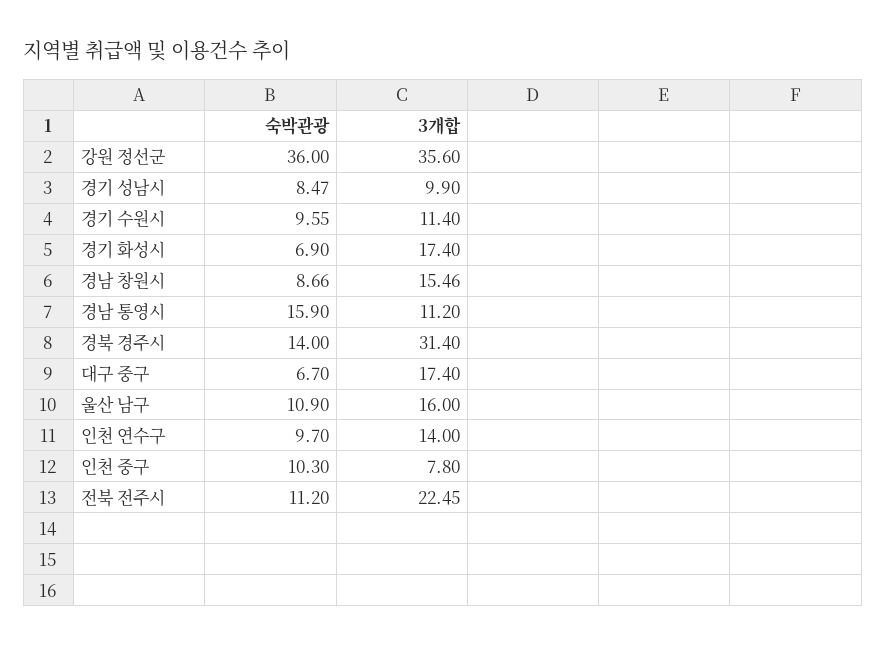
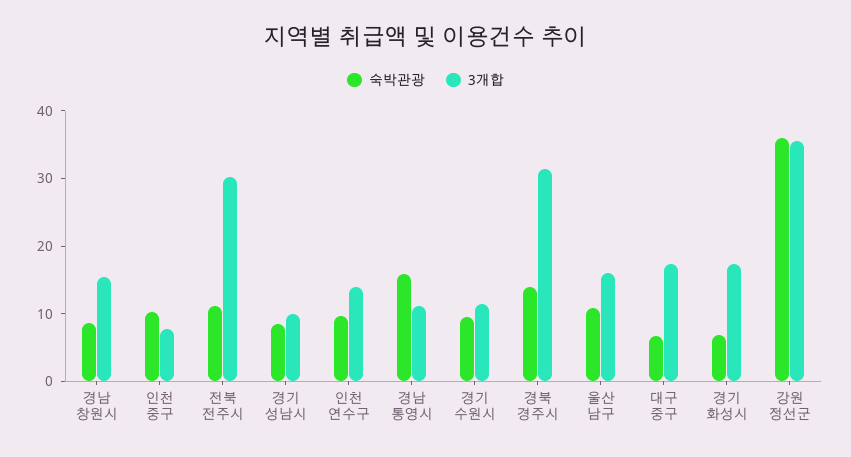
  {
    "숙박관광": {
      "강원 정선군": 36,
      "경기 성남시": 8.47,
      "경기 수원시": 9.55,
      "경기 화성시": 6.9,
      "경남 창원시": 8.66,
      "경남 통영시": 15.9,
      "경북 경주시": 14,
      "대구 중구": 6.7,
      "울산 남구": 10.9,
      "인천 연수구": 9.7,
      "인천 중구": 10.3,
      "전북 전주시": 11.2
    },
    "3개합": {
      "강원 정선군": 35.6,
      "경기 성남시": 9.9,
      "경기 수원시": 11.4,
      "경기 화성시": 17.4,
      "경남 창원시": 15.46,
      "경남 통영시": 11.2,
      "경북 경주시": 31.4,
      "대구 중구": 17.4,
      "울산 남구": 16,
      "인천 연수구": 14,
      "인천 중구": 7.8,
-     "전북 전주시": 22.45
+     "전북 전주시": 30
    }
  }

